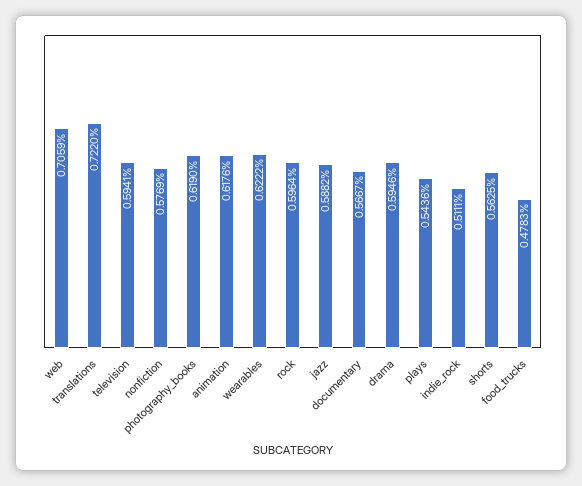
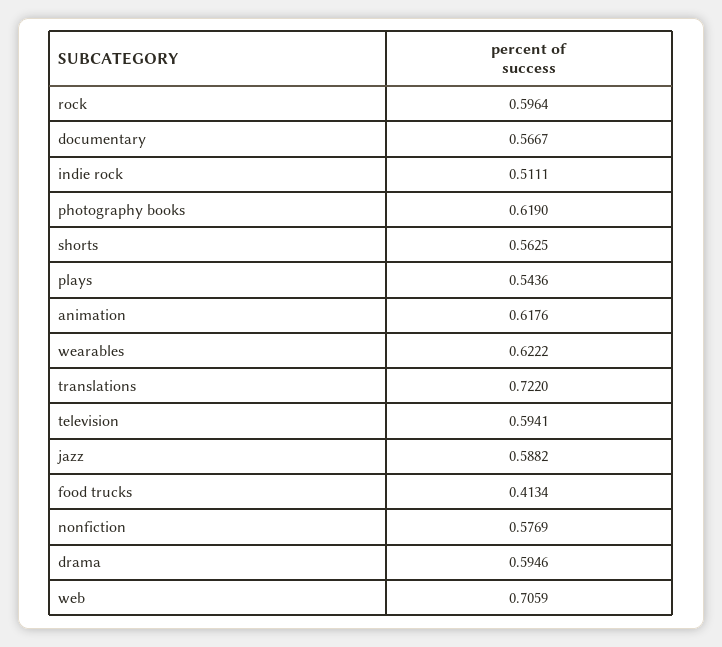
  {
    "web": 0.7059,
    "translations": 0.722,
    "television": 0.5941,
    "nonfiction": 0.5769,
    "photography_books": 0.619,
    "animation": 0.6176,
    "wearables": 0.6222,
    "rock": 0.5964,
    "jazz": 0.5882,
    "documentary": 0.5667,
    "drama": 0.5946,
    "plays": 0.5436,
    "indie_rock": 0.5111,
    "shorts": 0.5625,
-   "food_trucks": 0.4783
+   "food_trucks": 0.4134
  }

